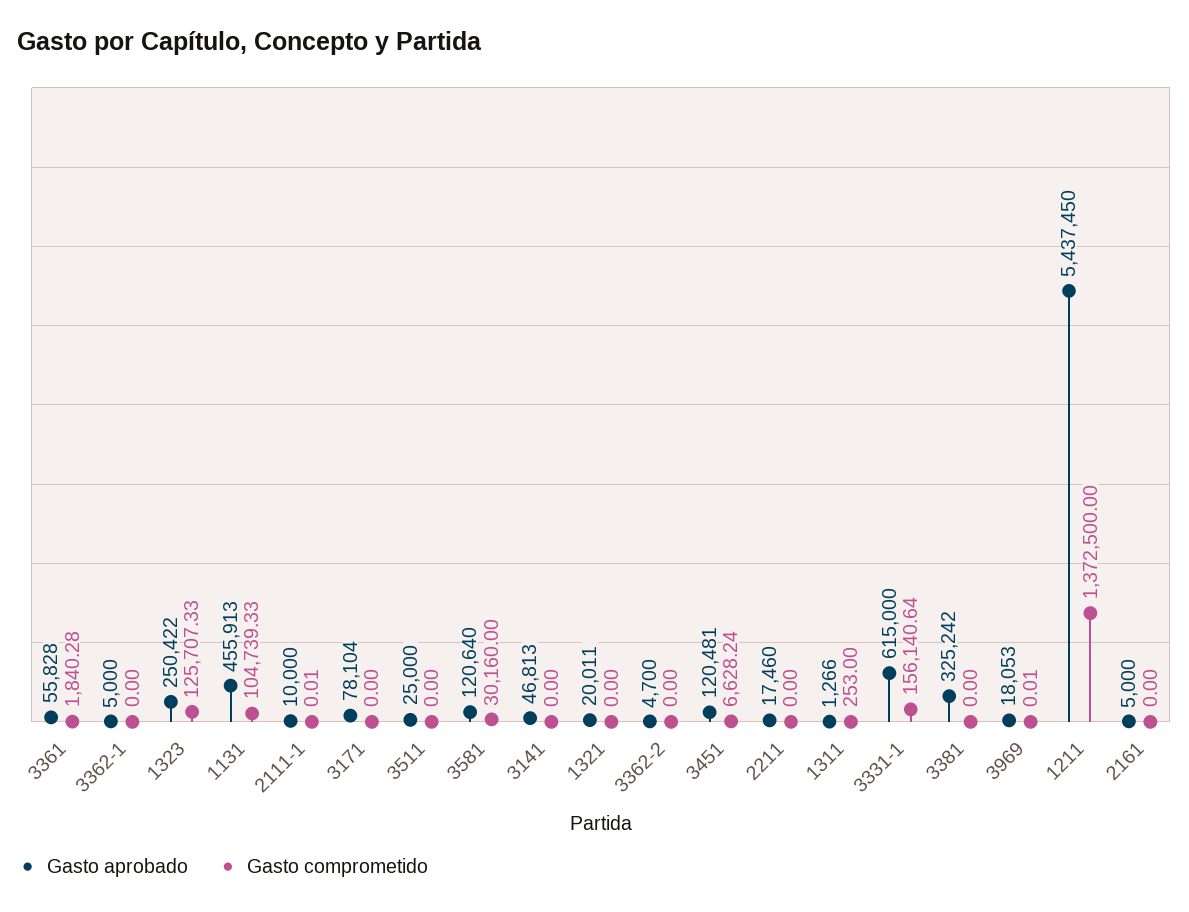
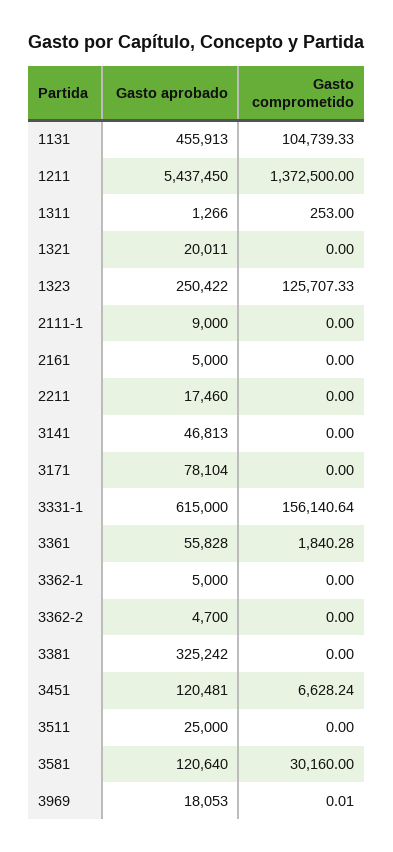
  {
    "Gasto aprobado": {
      "3361": 55828,
      "3362-1": 5000,
      "1323": 250422,
      "1131": 455913,
-     "2111-1": 10000,
+     "2111-1": 9000,
      "3171": 78104,
      "3511": 25000,
      "3581": 120640,
      "3141": 46813,
      "1321": 20011,
      "3362-2": 4700,
      "3451": 120481,
      "2211": 17460,
      "1311": 1266,
      "3331-1": 615000,
      "3381": 325242,
      "3969": 18053,
      "1211": 5437450,
      "2161": 5000
    },
    "Gasto comprometido": {
      "3361": 1840.28,
      "3362-1": 0,
      "1323": 125707.33,
      "1131": 104739.33,
-     "2111-1": 0.01,
+     "2111-1": 0,
      "3171": 0,
      "3511": 0,
      "3581": 30160,
      "3141": 0,
      "1321": 0,
      "3362-2": 0,
      "3451": 6628.24,
      "2211": 0,
      "1311": 253,
      "3331-1": 156140.64,
      "3381": 0,
      "3969": 0.01,
      "1211": 1372500,
      "2161": 0
    }
  }

